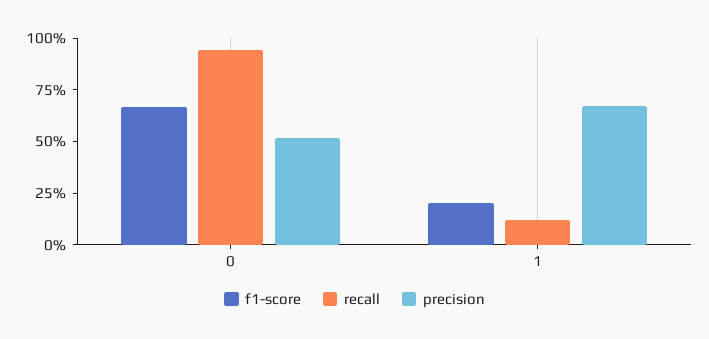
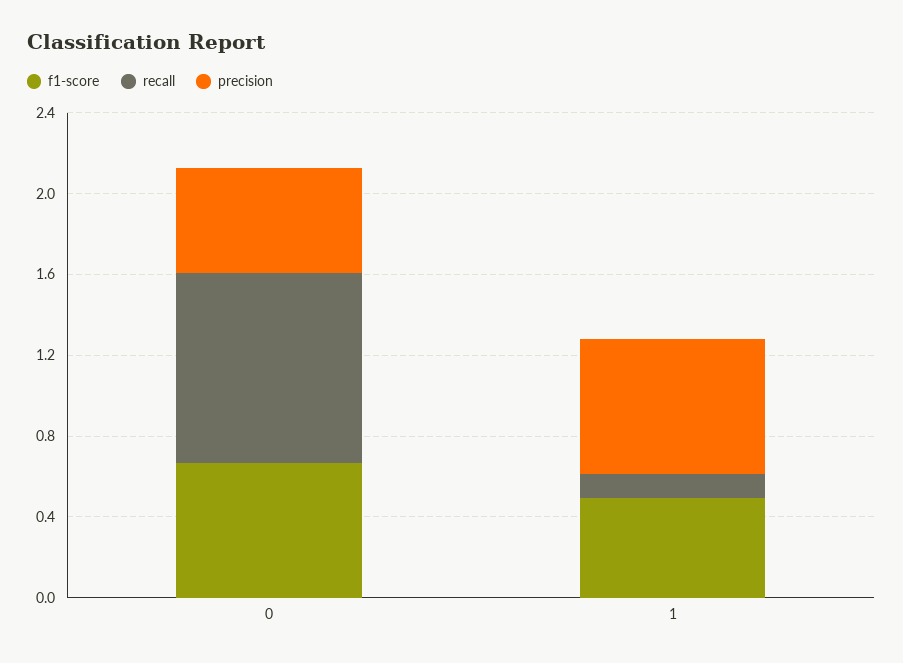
  {
    "f1-score": {
      "0": 0.65,
-     "1": 0.2
+     "1": 0.5
    },
    "recall": {
      "0": 0.95,
      "1": 0.1
    },
    "precision": {
      "0": 0.5,
      "1": 0.65
    }
  }

